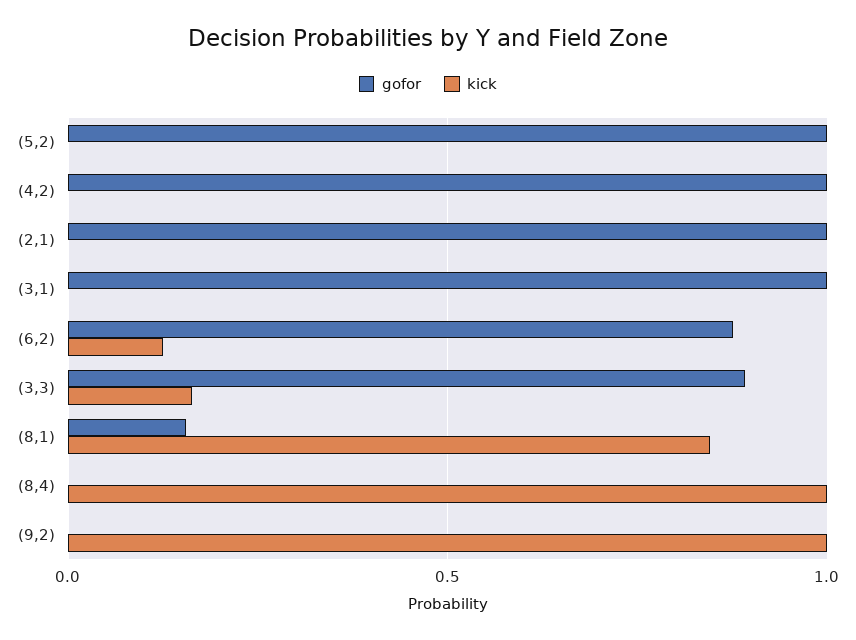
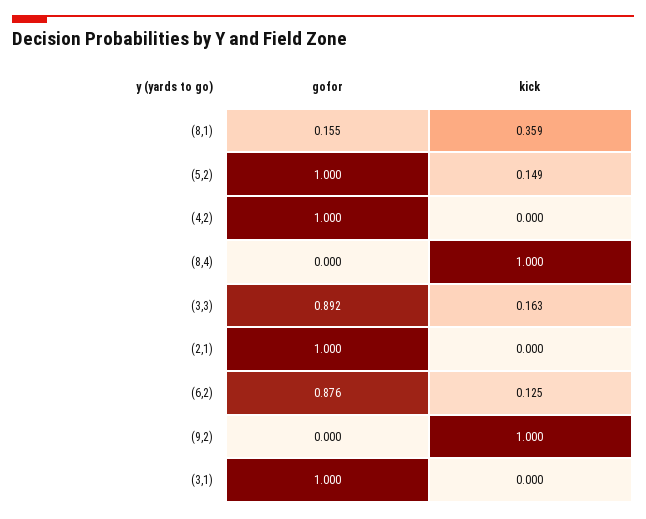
  {
    "gofor": {
      "(5,2)": 1,
      "(4,2)": 1,
      "(2,1)": 1,
      "(3,1)": 1,
      "(6,2)": 0.876,
      "(3,3)": 0.892,
      "(8,1)": 0.155,
      "(8,4)": 0,
      "(9,2)": 0
    },
    "kick": {
-     "(5,2)": 0,
+     "(5,2)": 0.149,
      "(4,2)": 0,
      "(2,1)": 0,
      "(3,1)": 0,
      "(6,2)": 0.125,
      "(3,3)": 0.163,
-     "(8,1)": 0.85,
+     "(8,1)": 0.359,
      "(8,4)": 1,
      "(9,2)": 1
    }
  }

